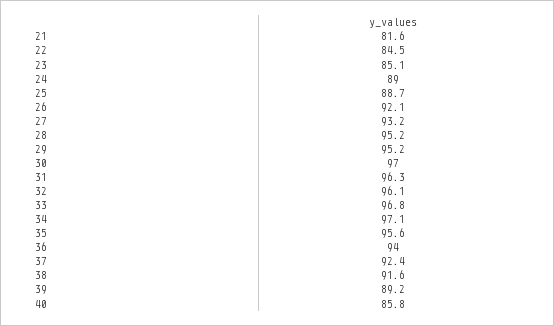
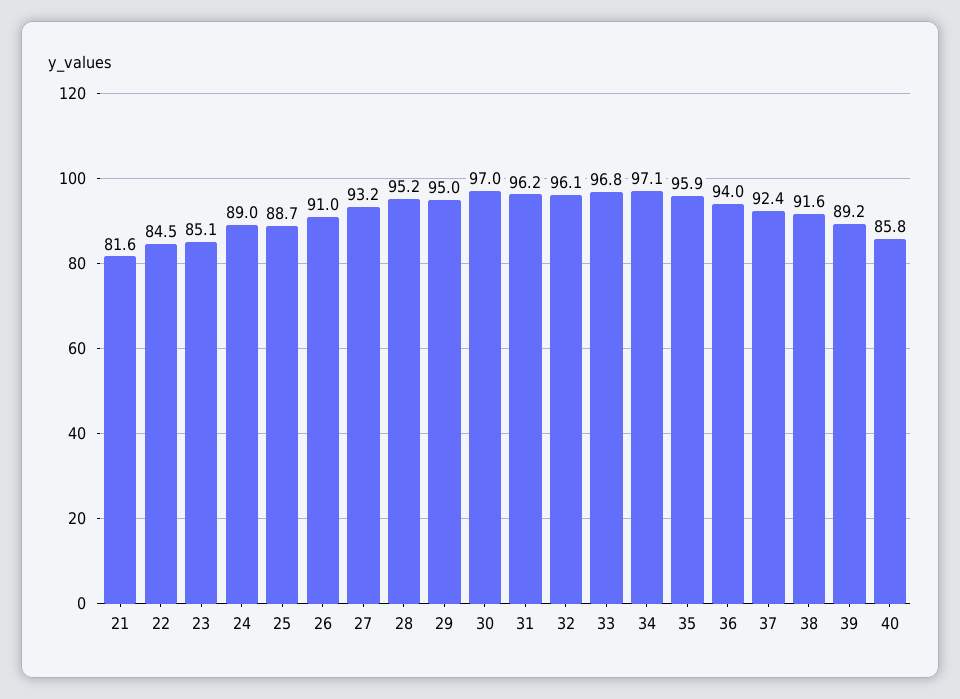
  {
    "21": 81.6,
    "22": 84.5,
    "23": 85.1,
    "24": 89,
    "25": 88.7,
-   "26": 92.1,
+   "26": 91,
    "27": 93.2,
    "28": 95.2,
-   "29": 95.2,
+   "29": 95,
    "30": 97,
-   "31": 96.3,
+   "31": 96.2,
    "32": 96.1,
    "33": 96.8,
    "34": 97.1,
-   "35": 95.6,
+   "35": 95.9,
    "36": 94,
    "37": 92.4,
    "38": 91.6,
    "39": 89.2,
    "40": 85.8
  }

